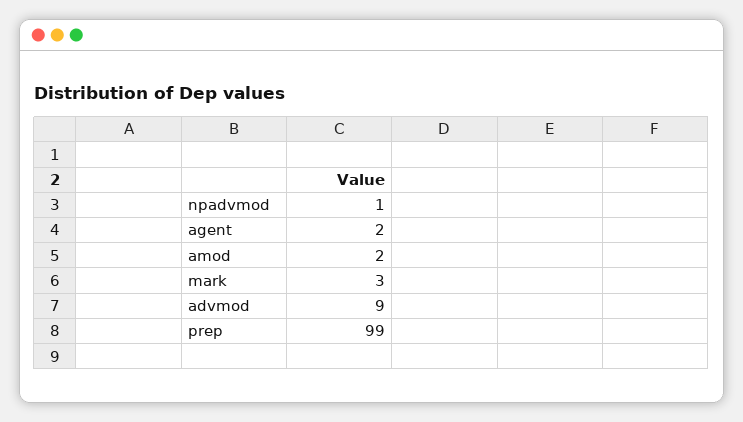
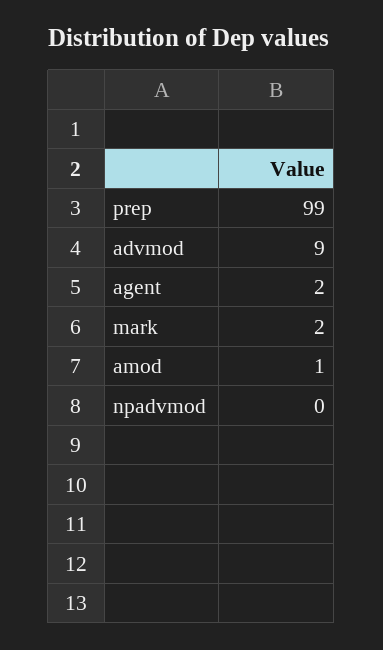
  {
-   "npadvmod": 1,
+   "npadvmod": 0,
    "agent": 2,
-   "amod": 2,
+   "amod": 1,
-   "mark": 3,
+   "mark": 2,
    "advmod": 9,
    "prep": 99
  }

